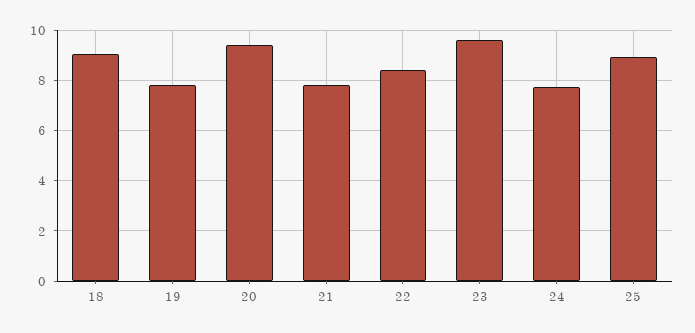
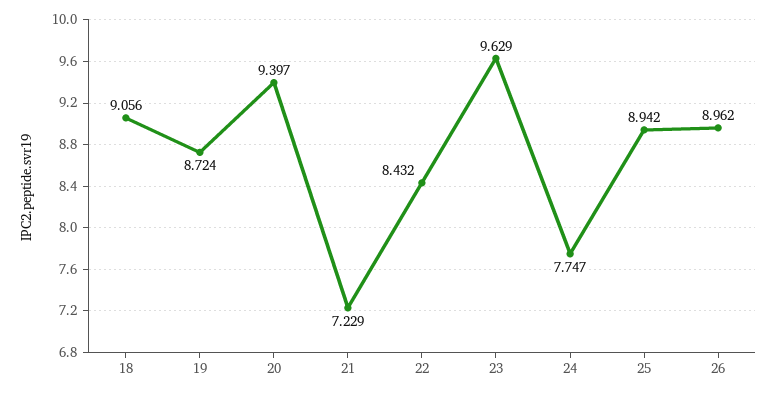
  {
    "18": 9.056,
-   "19": 7.75,
+   "19": 8.724,
    "20": 9.397,
-   "21": 7.75,
+   "21": 7.229,
    "22": 8.432,
    "23": 9.629,
    "24": 7.747,
-   "25": 8.942
+   "25": 8.942,
+   "26": 8.962
  }

